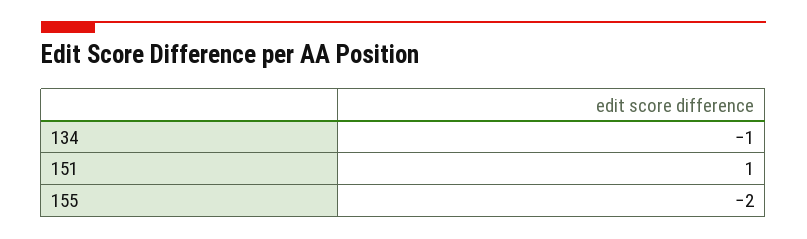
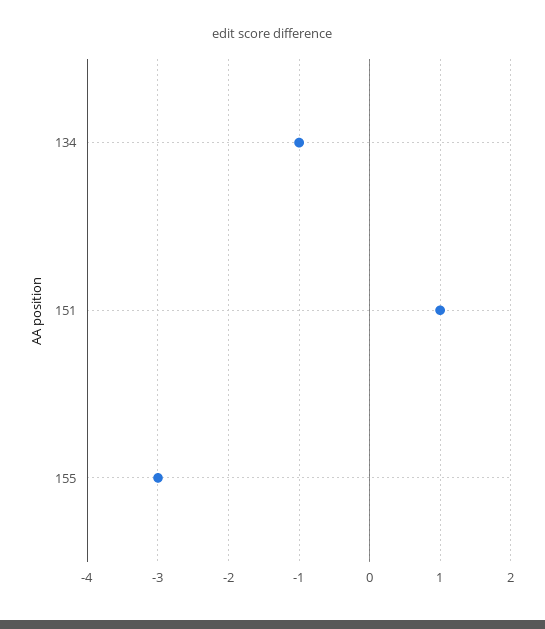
  {
    "134": -1,
    "151": 1,
-   "155": -2
+   "155": -3
  }

